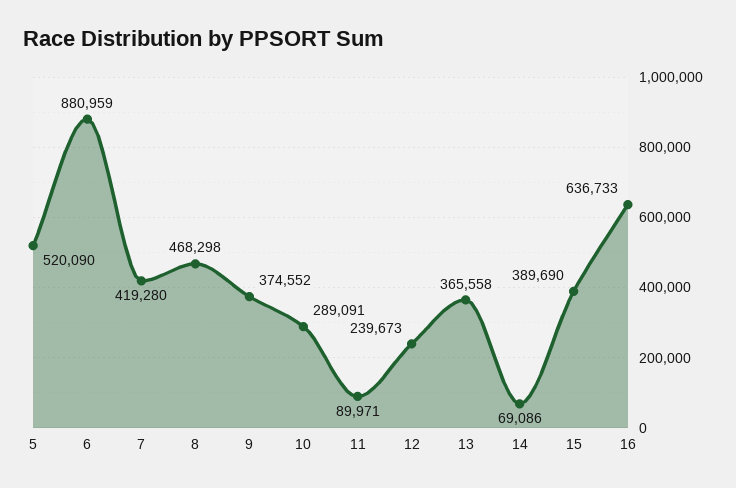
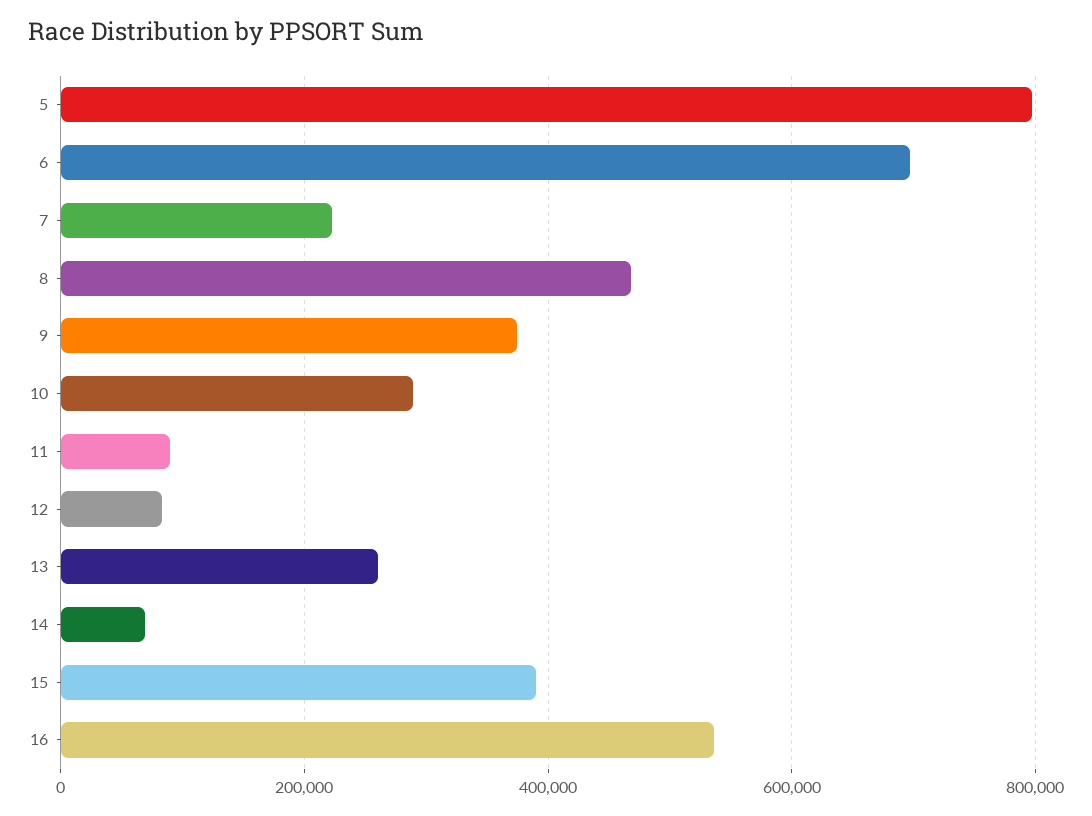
  {
-   "5": 520090,
+   "5": 800000,
-   "6": 880959,
+   "6": 700000,
-   "7": 419280,
+   "7": 220000,
    "8": 468298,
    "9": 374552,
    "10": 289091,
    "11": 89971,
-   "12": 239673,
+   "12": 80000,
-   "13": 365558,
+   "13": 260000,
    "14": 69086,
    "15": 389690,
-   "16": 636733
+   "16": 540000
  }

